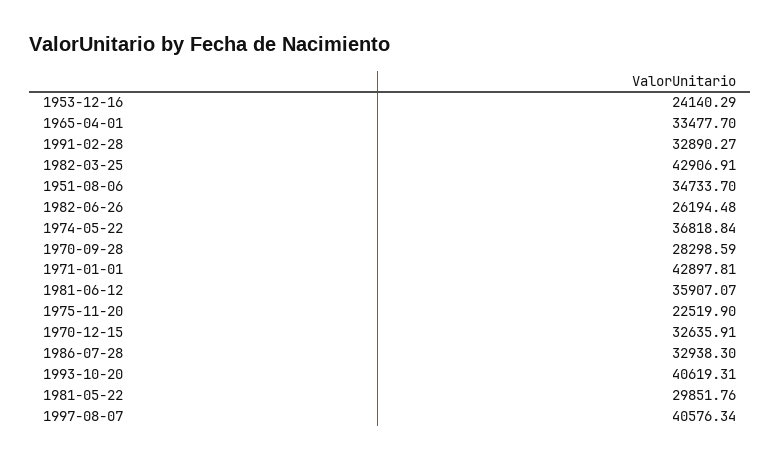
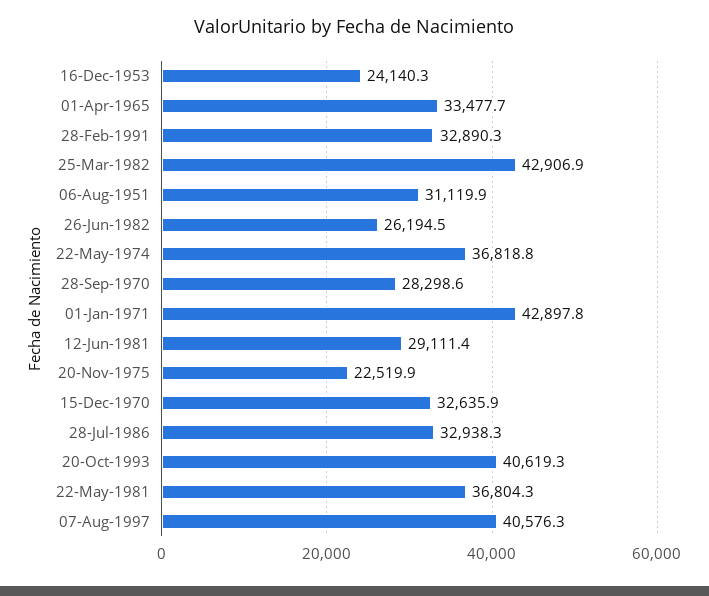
  {
    "1953-12-16": 24140.29,
    "1965-04-01": 33477.7,
    "1991-02-28": 32890.27,
    "1982-03-25": 42906.91,
-   "1951-08-06": 34733.7,
+   "1951-08-06": 31119.9,
    "1982-06-26": 26194.48,
    "1974-05-22": 36818.84,
    "1970-09-28": 28298.59,
    "1971-01-01": 42897.81,
-   "1981-06-12": 35907.07,
+   "1981-06-12": 29111.4,
    "1975-11-20": 22519.9,
    "1970-12-15": 32635.91,
    "1986-07-28": 32938.3,
    "1993-10-20": 40619.31,
-   "1981-05-22": 29851.76,
+   "1981-05-22": 36804.3,
    "1997-08-07": 40576.34
  }

